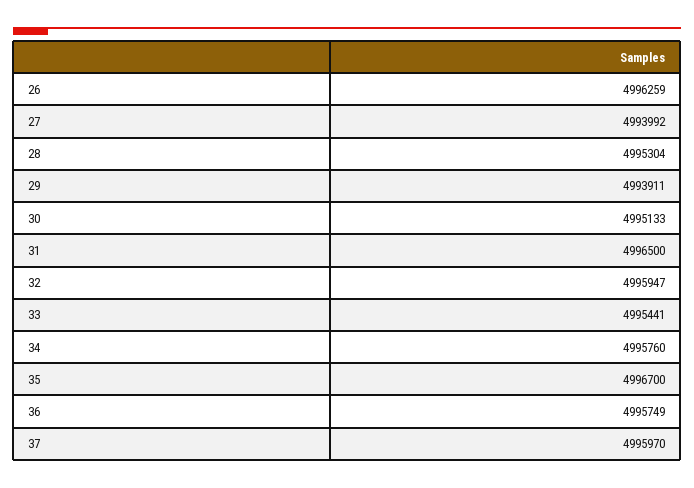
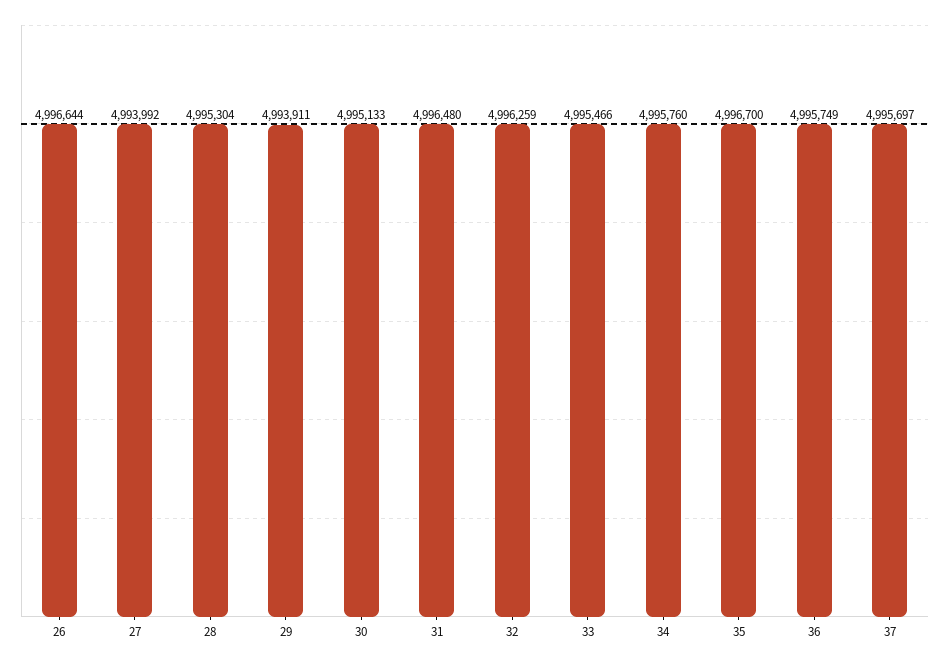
  {
-   "26": 4996259,
+   "26": 4996644,
    "27": 4993992,
    "28": 4995304,
    "29": 4993911,
    "30": 4995133,
-   "31": 4996500,
+   "31": 4996480,
-   "32": 4995947,
+   "32": 4996259,
-   "33": 4995441,
+   "33": 4995466,
    "34": 4995760,
    "35": 4996700,
    "36": 4995749,
-   "37": 4995970
+   "37": 4995697
  }

